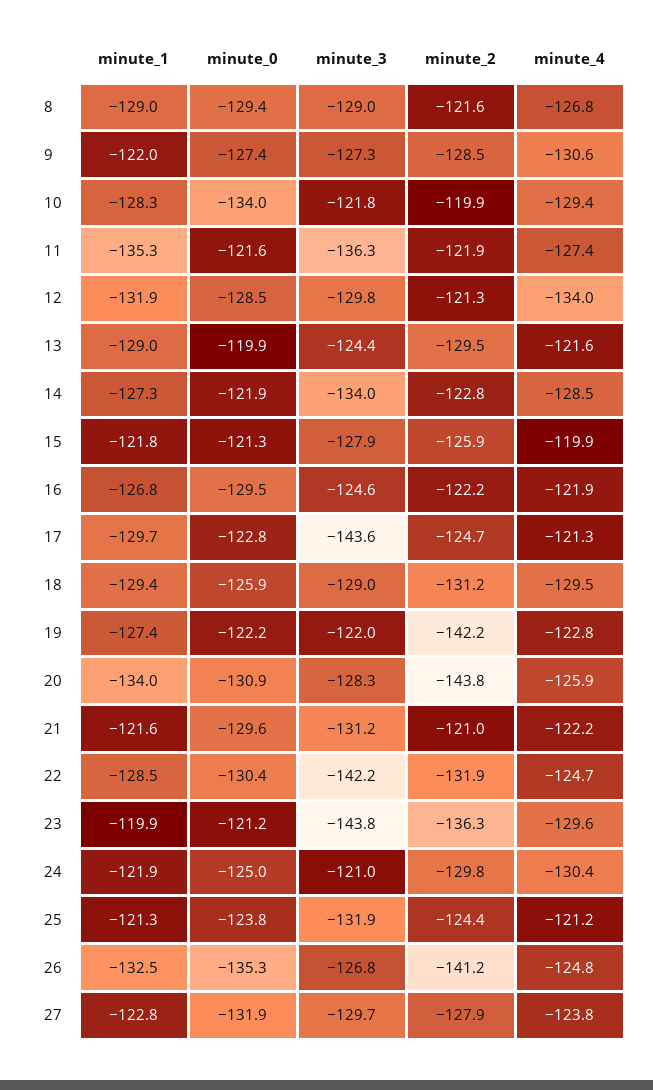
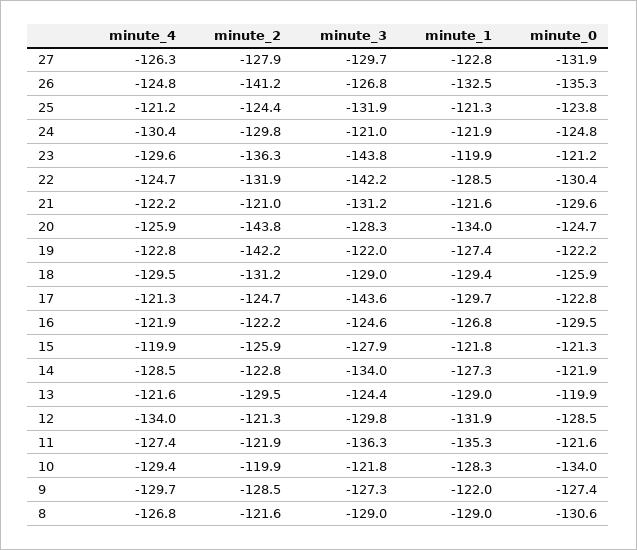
  {
    "minute_1": {
      "8": -129,
      "9": -122,
      "10": -128.3,
      "11": -135.3,
      "12": -131.9,
      "13": -129,
      "14": -127.3,
      "15": -121.8,
      "16": -126.8,
      "17": -129.7,
      "18": -129.4,
      "19": -127.4,
      "20": -134,
      "21": -121.6,
      "22": -128.5,
      "23": -119.9,
      "24": -121.9,
      "25": -121.3,
      "26": -132.5,
      "27": -122.8
    },
    "minute_0": {
-     "8": -129.4,
+     "8": -130.6,
      "9": -127.4,
      "10": -134,
      "11": -121.6,
      "12": -128.5,
      "13": -119.9,
      "14": -121.9,
      "15": -121.3,
      "16": -129.5,
      "17": -122.8,
      "18": -125.9,
      "19": -122.2,
-     "20": -130.9,
+     "20": -124.7,
      "21": -129.6,
      "22": -130.4,
      "23": -121.2,
-     "24": -125,
+     "24": -124.8,
      "25": -123.8,
      "26": -135.3,
      "27": -131.9
    },
    "minute_3": {
      "8": -129,
      "9": -127.3,
      "10": -121.8,
      "11": -136.3,
      "12": -129.8,
      "13": -124.4,
      "14": -134,
      "15": -127.9,
      "16": -124.6,
      "17": -143.6,
      "18": -129,
      "19": -122,
      "20": -128.3,
      "21": -131.2,
      "22": -142.2,
      "23": -143.8,
      "24": -121,
      "25": -131.9,
      "26": -126.8,
      "27": -129.7
    },
    "minute_2": {
      "8": -121.6,
      "9": -128.5,
      "10": -119.9,
      "11": -121.9,
      "12": -121.3,
      "13": -129.5,
      "14": -122.8,
      "15": -125.9,
      "16": -122.2,
      "17": -124.7,
      "18": -131.2,
      "19": -142.2,
      "20": -143.8,
      "21": -121,
      "22": -131.9,
      "23": -136.3,
      "24": -129.8,
      "25": -124.4,
      "26": -141.2,
      "27": -127.9
    },
    "minute_4": {
      "8": -126.8,
-     "9": -130.6,
+     "9": -129.7,
      "10": -129.4,
      "11": -127.4,
      "12": -134,
      "13": -121.6,
      "14": -128.5,
      "15": -119.9,
      "16": -121.9,
      "17": -121.3,
      "18": -129.5,
      "19": -122.8,
      "20": -125.9,
      "21": -122.2,
      "22": -124.7,
      "23": -129.6,
      "24": -130.4,
      "25": -121.2,
      "26": -124.8,
-     "27": -123.8
+     "27": -126.3
    }
  }

